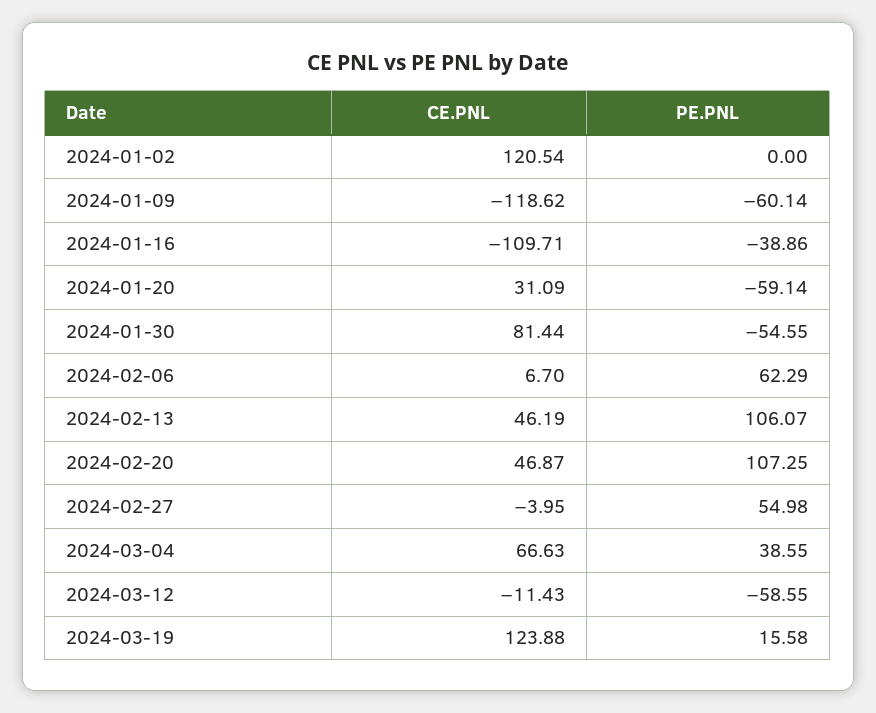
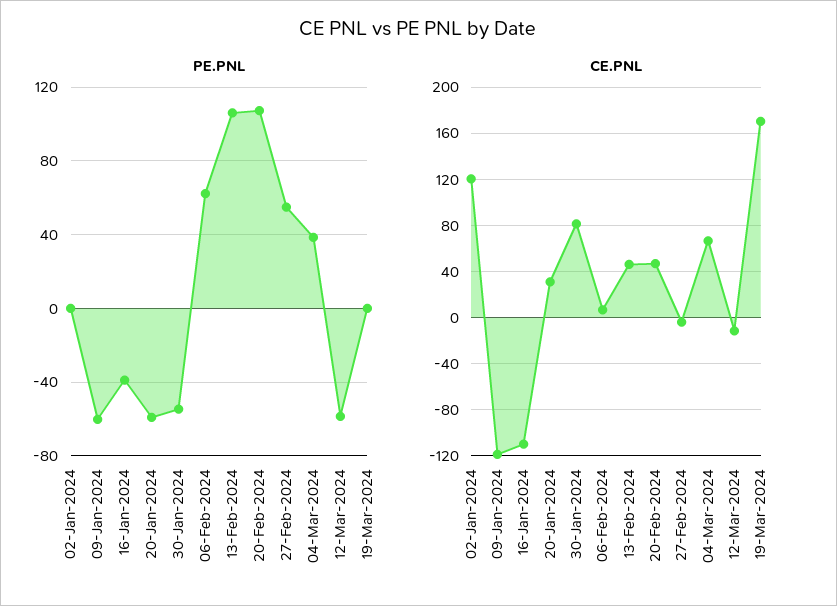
  {
    "CE.PNL": {
      "2024-01-02": 120.54,
      "2024-01-09": -118.62,
      "2024-01-16": -109.71,
      "2024-01-20": 31.09,
      "2024-01-30": 81.44,
      "2024-02-06": 6.7,
      "2024-02-13": 46.19,
      "2024-02-20": 46.87,
      "2024-02-27": -3.95,
      "2024-03-04": 66.63,
      "2024-03-12": -11.43,
-     "2024-03-19": 123.88
+     "2024-03-19": 170
    },
    "PE.PNL": {
      "2024-01-02": 0,
      "2024-01-09": -60.14,
      "2024-01-16": -38.86,
      "2024-01-20": -59.14,
      "2024-01-30": -54.55,
      "2024-02-06": 62.29,
      "2024-02-13": 106.07,
      "2024-02-20": 107.25,
      "2024-02-27": 54.98,
      "2024-03-04": 38.55,
      "2024-03-12": -58.55,
-     "2024-03-19": 15.58
+     "2024-03-19": 0
    }
  }

